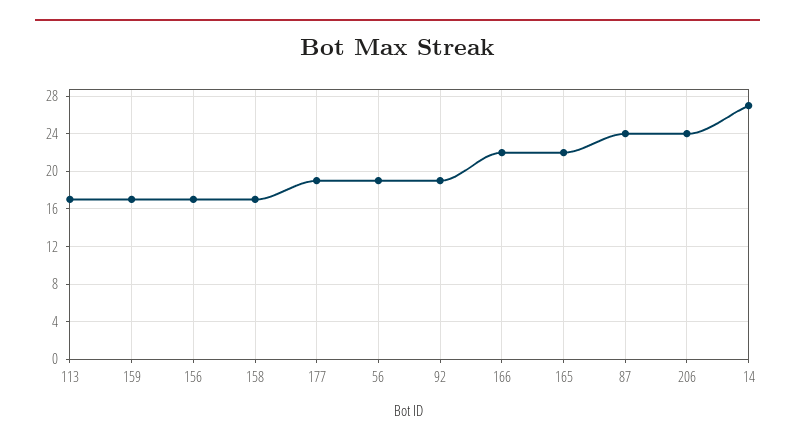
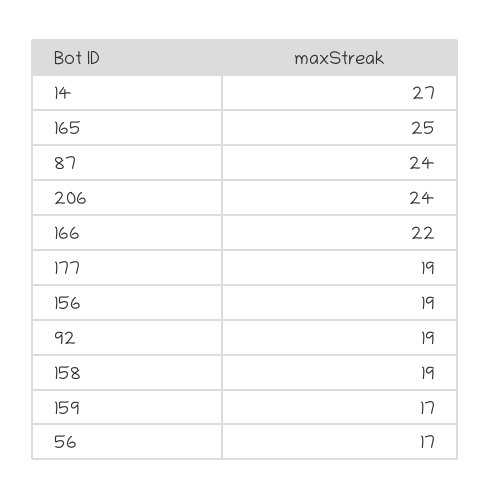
  {
-   "113": 17,
    "159": 17,
-   "156": 17,
+   "156": 19,
-   "158": 17,
+   "158": 19,
    "177": 19,
-   "56": 19,
+   "56": 17,
    "92": 19,
    "166": 22,
-   "165": 22,
+   "165": 25,
    "87": 24,
    "206": 24,
    "14": 27
  }

